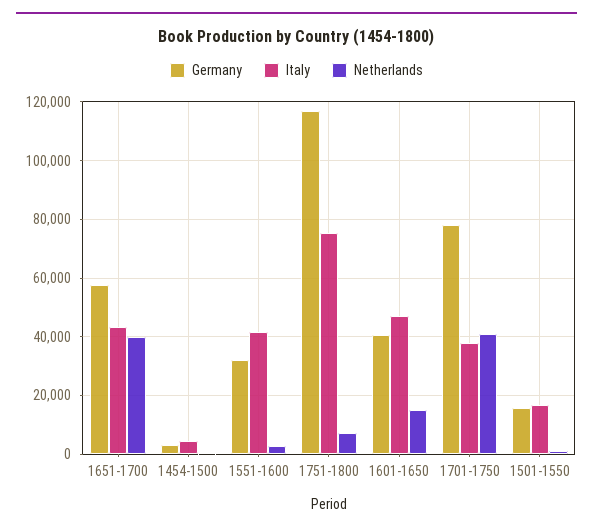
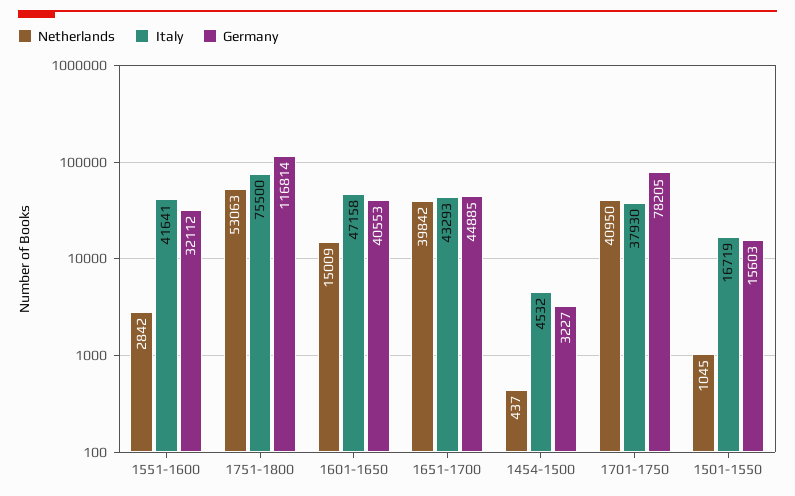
  {
    "Germany": {
-     "1651-1700": 57500,
+     "1651-1700": 44885,
      "1454-1500": 3227,
      "1551-1600": 32112,
      "1751-1800": 116814,
      "1601-1650": 40553,
      "1701-1750": 78205,
      "1501-1550": 15603
    },
    "Italy": {
      "1651-1700": 43293,
      "1454-1500": 4532,
      "1551-1600": 41641,
      "1751-1800": 75500,
      "1601-1650": 47158,
      "1701-1750": 37930,
      "1501-1550": 16719
    },
    "Netherlands": {
      "1651-1700": 39842,
      "1454-1500": 437,
      "1551-1600": 2842,
-     "1751-1800": 7500,
+     "1751-1800": 53063,
      "1601-1650": 15009,
      "1701-1750": 40950,
      "1501-1550": 1045
    }
  }

